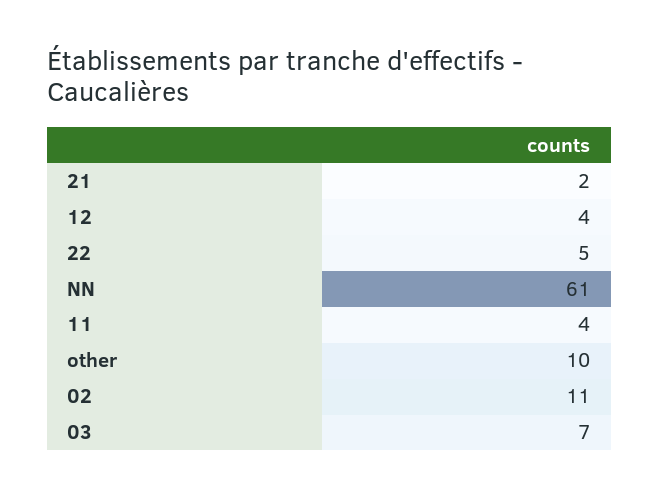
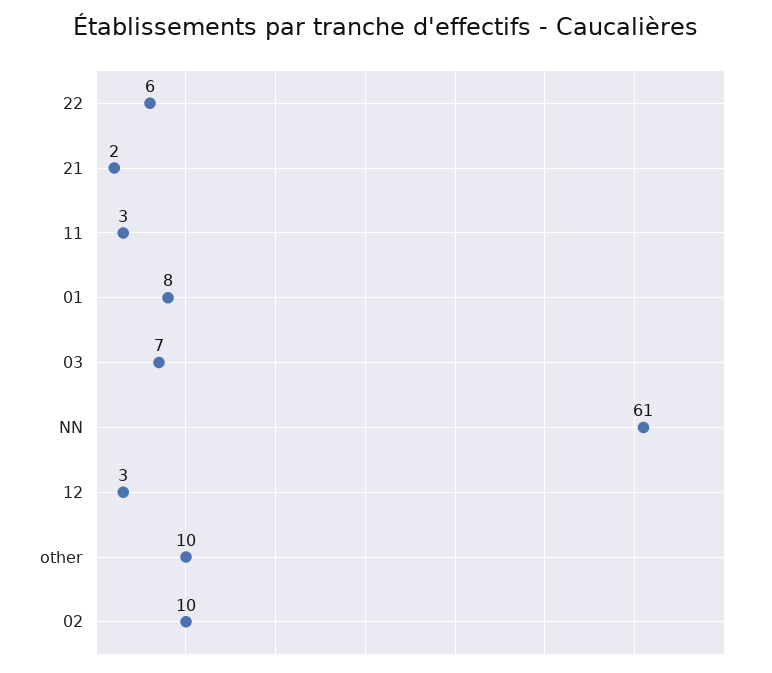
  {
    "21": 2,
-   "12": 4,
+   "12": 3,
-   "22": 5,
+   "22": 6,
    "NN": 61,
-   "11": 4,
+   "11": 3,
    "other": 10,
-   "02": 11,
+   "02": 10,
-   "03": 7
+   "03": 7,
+   "01": 8
  }

